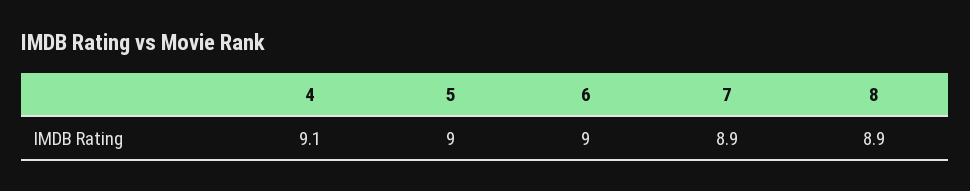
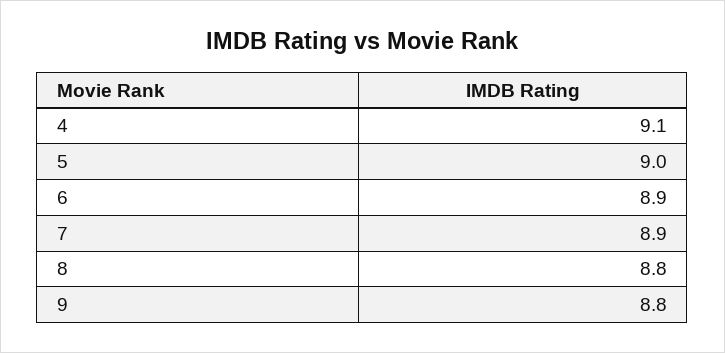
  {
    "4": 9.1,
    "5": 9,
-   "6": 9,
+   "6": 8.9,
    "7": 8.9,
-   "8": 8.9
+   "8": 8.8,
+   "9": 8.8
  }

